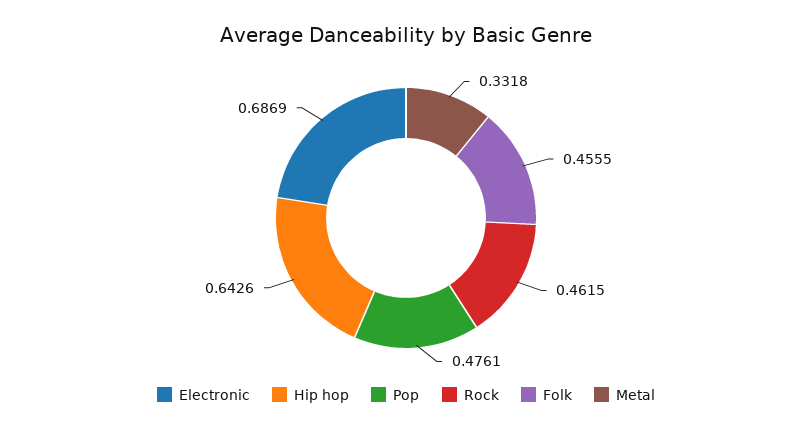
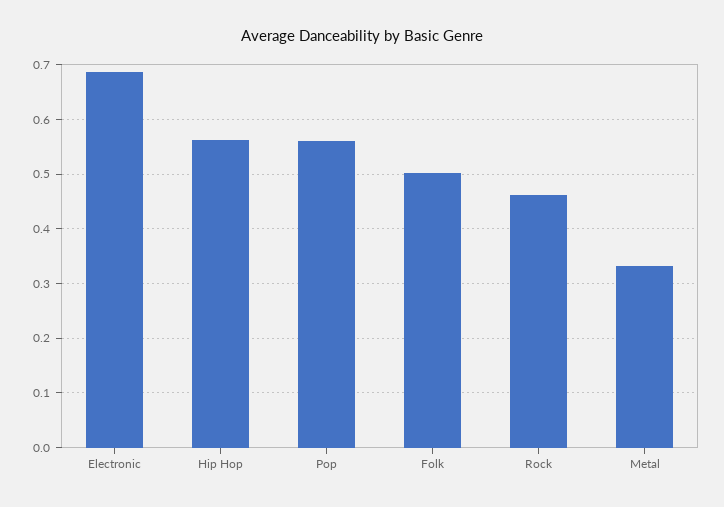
  {
    "Electronic": 0.6869,
-   "Hip hop": 0.6426,
+   "Hip hop": 0.56,
-   "Pop": 0.4761,
+   "Pop": 0.56,
    "Rock": 0.4615,
-   "Folk": 0.4555,
+   "Folk": 0.5,
    "Metal": 0.3318
  }

